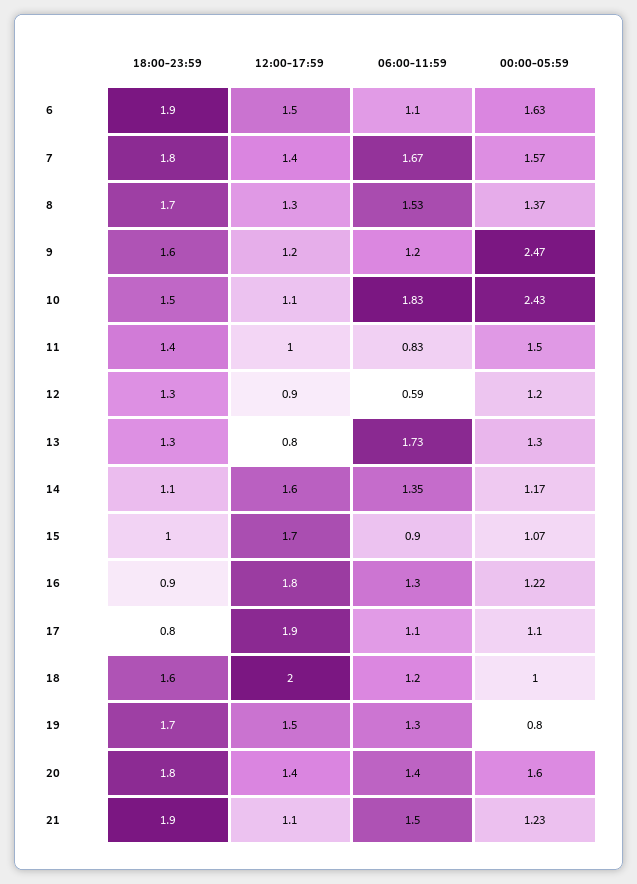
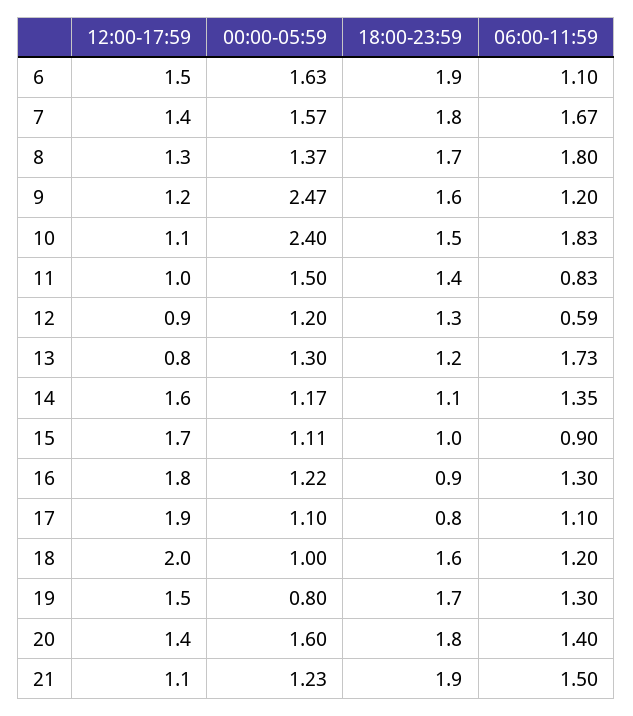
  {
    "18:00-23:59": {
      "6": 1.9,
      "7": 1.8,
      "8": 1.7,
      "9": 1.6,
      "10": 1.5,
      "11": 1.4,
      "12": 1.3,
-     "13": 1.3,
+     "13": 1.2,
      "14": 1.1,
      "15": 1,
      "16": 0.9,
      "17": 0.8,
      "18": 1.6,
      "19": 1.7,
      "20": 1.8,
      "21": 1.9
    },
    "12:00-17:59": {
      "6": 1.5,
      "7": 1.4,
      "8": 1.3,
      "9": 1.2,
      "10": 1.1,
      "11": 1,
      "12": 0.9,
      "13": 0.8,
      "14": 1.6,
      "15": 1.7,
      "16": 1.8,
      "17": 1.9,
      "18": 2,
      "19": 1.5,
      "20": 1.4,
      "21": 1.1
    },
    "06:00-11:59": {
      "6": 1.1,
      "7": 1.67,
-     "8": 1.53,
+     "8": 1.8,
      "9": 1.2,
      "10": 1.83,
      "11": 0.83,
      "12": 0.59,
      "13": 1.73,
      "14": 1.35,
      "15": 0.9,
      "16": 1.3,
      "17": 1.1,
      "18": 1.2,
      "19": 1.3,
      "20": 1.4,
      "21": 1.5
    },
    "00:00-05:59": {
      "6": 1.63,
      "7": 1.57,
      "8": 1.37,
      "9": 2.47,
-     "10": 2.43,
+     "10": 2.4,
      "11": 1.5,
      "12": 1.2,
      "13": 1.3,
      "14": 1.17,
-     "15": 1.07,
+     "15": 1.11,
      "16": 1.22,
      "17": 1.1,
      "18": 1,
      "19": 0.8,
      "20": 1.6,
      "21": 1.23
    }
  }

